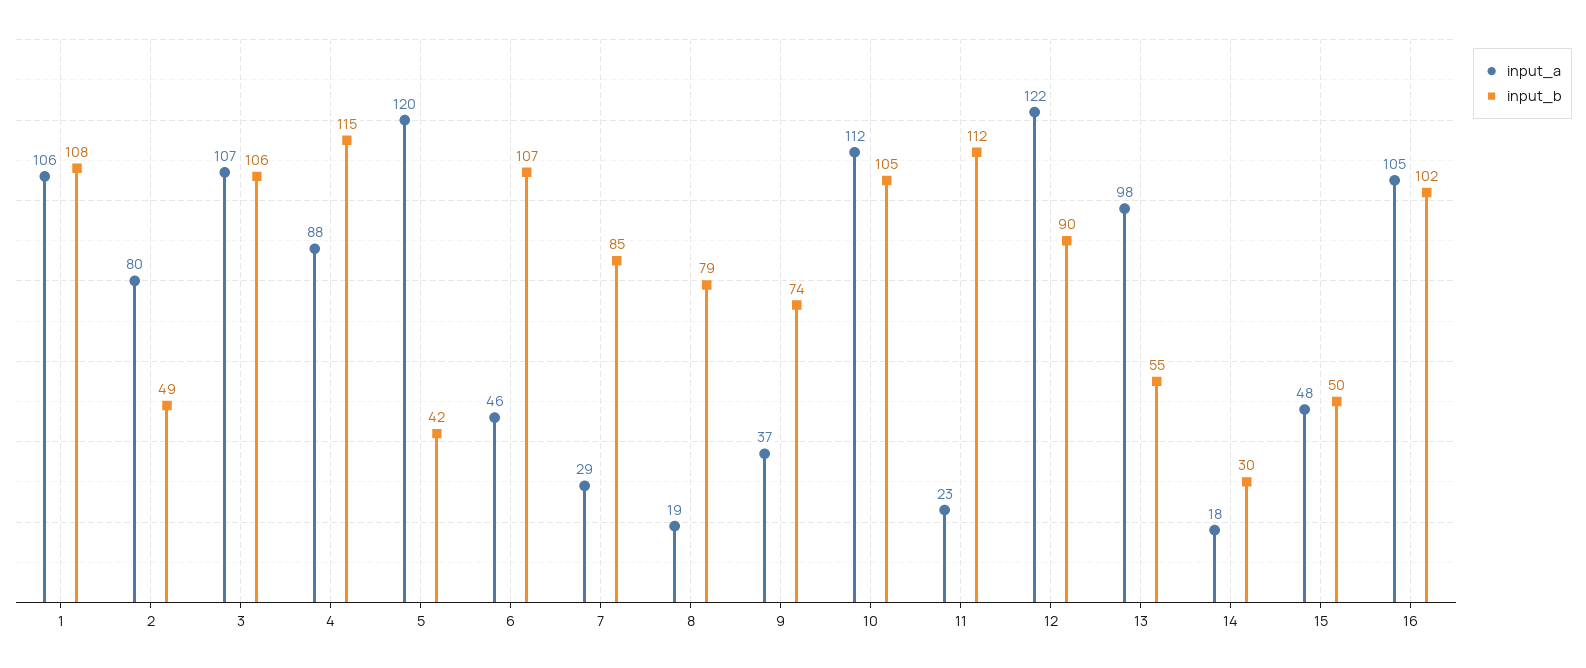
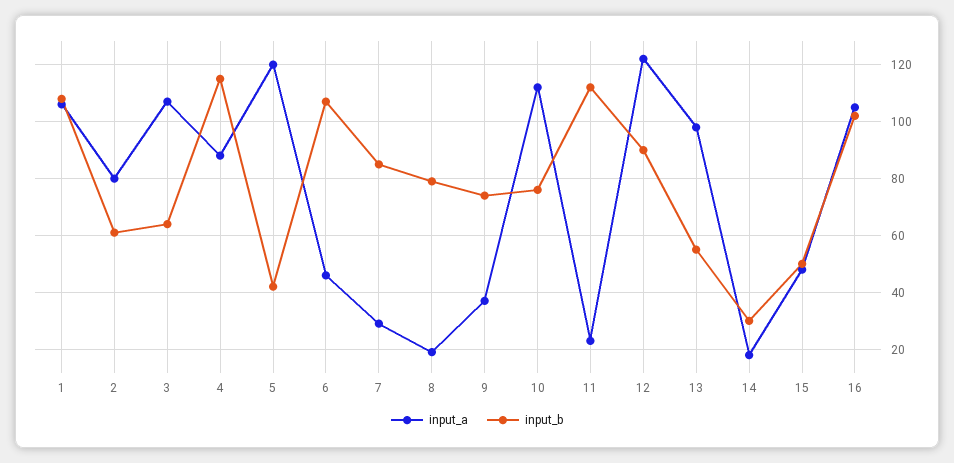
  {
    "input_a": {
      "1": 106,
      "2": 80,
      "3": 107,
      "4": 88,
      "5": 120,
      "6": 46,
      "7": 29,
      "8": 19,
      "9": 37,
      "10": 112,
      "11": 23,
      "12": 122,
      "13": 98,
      "14": 18,
      "15": 48,
      "16": 105
    },
    "input_b": {
      "1": 108,
-     "2": 49,
+     "2": 60,
-     "3": 106,
+     "3": 65,
      "4": 115,
      "5": 42,
      "6": 107,
      "7": 85,
      "8": 79,
      "9": 74,
-     "10": 105,
+     "10": 75,
      "11": 112,
      "12": 90,
      "13": 55,
      "14": 30,
      "15": 50,
      "16": 102
    }
  }

